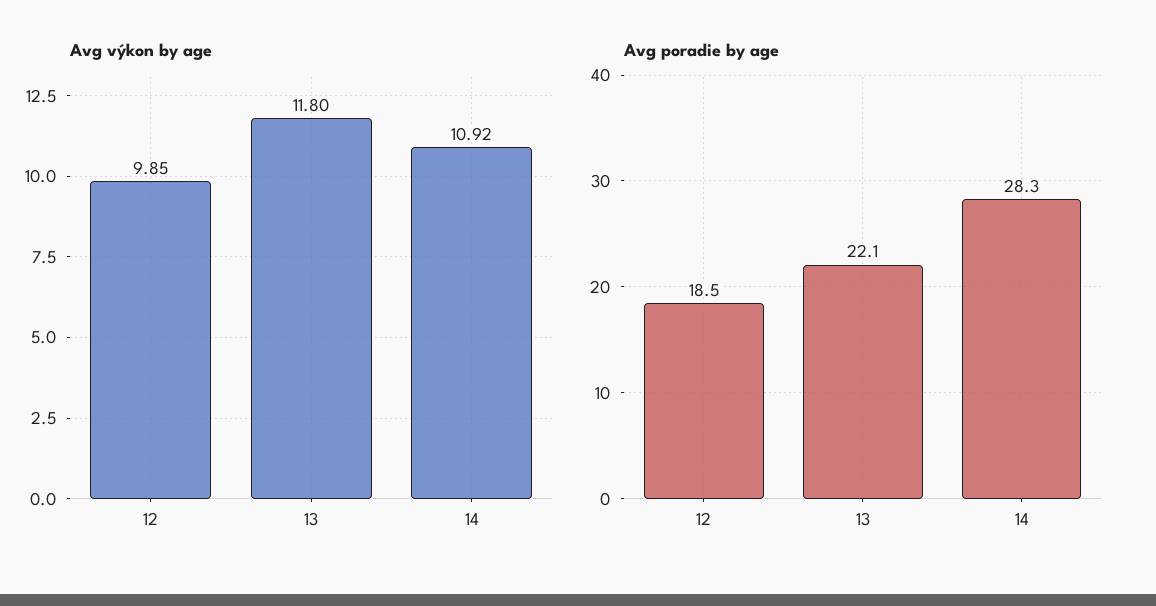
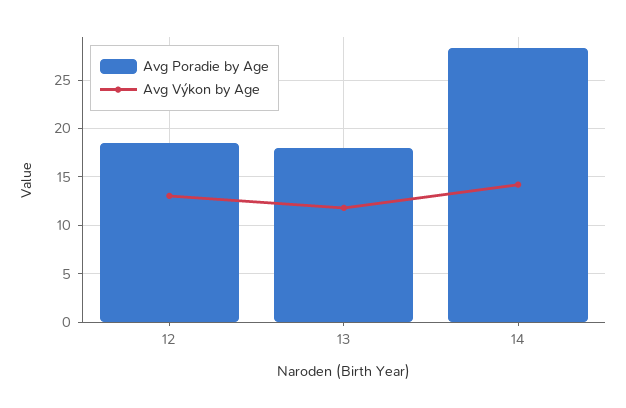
  {
    "Avg výkon by age": {
-     "12": 9.85,
+     "12": 13,
      "13": 11.8,
-     "14": 10.92
+     "14": 14
    },
    "Avg poradie by age": {
      "12": 18.5,
-     "13": 22.1,
+     "13": 18,
      "14": 28.3
    }
  }

